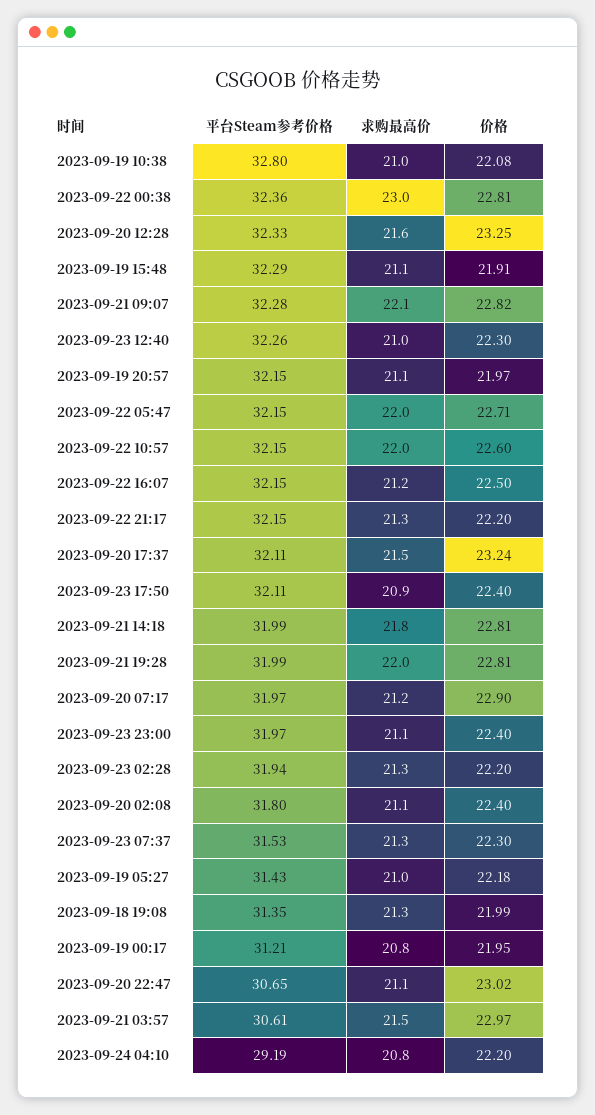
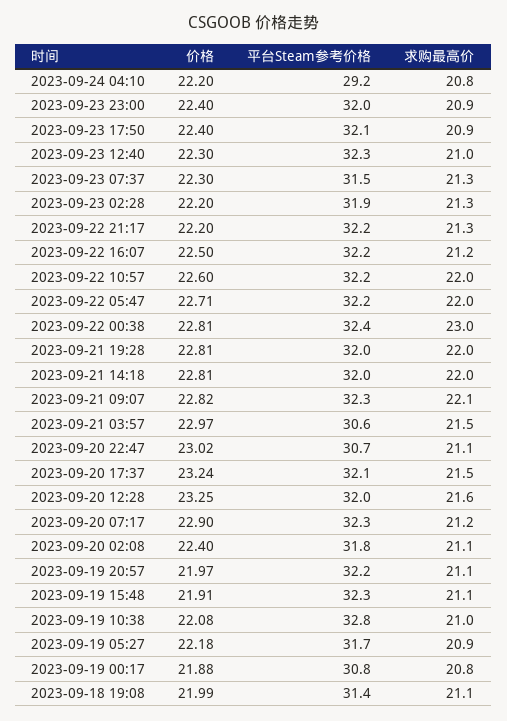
  {
    "平台Steam参考价格": {
      "2023-09-19 10:38": 32.8,
      "2023-09-22 00:38": 32.36,
-     "2023-09-20 12:28": 32.33,
+     "2023-09-20 12:28": 32,
      "2023-09-19 15:48": 32.29,
      "2023-09-21 09:07": 32.28,
      "2023-09-23 12:40": 32.26,
      "2023-09-19 20:57": 32.15,
      "2023-09-22 05:47": 32.15,
      "2023-09-22 10:57": 32.15,
      "2023-09-22 16:07": 32.15,
      "2023-09-22 21:17": 32.15,
      "2023-09-20 17:37": 32.11,
      "2023-09-23 17:50": 32.11,
      "2023-09-21 14:18": 31.99,
      "2023-09-21 19:28": 31.99,
-     "2023-09-20 07:17": 31.97,
+     "2023-09-20 07:17": 32.3,
      "2023-09-23 23:00": 31.97,
      "2023-09-23 02:28": 31.94,
      "2023-09-20 02:08": 31.8,
      "2023-09-23 07:37": 31.53,
-     "2023-09-19 05:27": 31.43,
+     "2023-09-19 05:27": 31.7,
      "2023-09-18 19:08": 31.35,
-     "2023-09-19 00:17": 31.21,
+     "2023-09-19 00:17": 30.8,
      "2023-09-20 22:47": 30.65,
      "2023-09-21 03:57": 30.61,
      "2023-09-24 04:10": 29.19
    },
    "求购最高价": {
      "2023-09-19 10:38": 21,
      "2023-09-22 00:38": 23,
      "2023-09-20 12:28": 21.6,
      "2023-09-19 15:48": 21.1,
      "2023-09-21 09:07": 22.1,
      "2023-09-23 12:40": 21,
      "2023-09-19 20:57": 21.1,
      "2023-09-22 05:47": 22,
      "2023-09-22 10:57": 22,
      "2023-09-22 16:07": 21.2,
      "2023-09-22 21:17": 21.3,
      "2023-09-20 17:37": 21.5,
      "2023-09-23 17:50": 20.9,
-     "2023-09-21 14:18": 21.8,
+     "2023-09-21 14:18": 22,
      "2023-09-21 19:28": 22,
      "2023-09-20 07:17": 21.2,
-     "2023-09-23 23:00": 21.1,
+     "2023-09-23 23:00": 20.9,
      "2023-09-23 02:28": 21.3,
      "2023-09-20 02:08": 21.1,
      "2023-09-23 07:37": 21.3,
-     "2023-09-19 05:27": 21,
+     "2023-09-19 05:27": 20.9,
-     "2023-09-18 19:08": 21.3,
+     "2023-09-18 19:08": 21.1,
      "2023-09-19 00:17": 20.8,
      "2023-09-20 22:47": 21.1,
      "2023-09-21 03:57": 21.5,
      "2023-09-24 04:10": 20.8
    },
    "价格": {
      "2023-09-19 10:38": 22.08,
      "2023-09-22 00:38": 22.81,
      "2023-09-20 12:28": 23.25,
      "2023-09-19 15:48": 21.91,
      "2023-09-21 09:07": 22.82,
      "2023-09-23 12:40": 22.3,
      "2023-09-19 20:57": 21.97,
      "2023-09-22 05:47": 22.71,
      "2023-09-22 10:57": 22.6,
      "2023-09-22 16:07": 22.5,
      "2023-09-22 21:17": 22.2,
      "2023-09-20 17:37": 23.24,
      "2023-09-23 17:50": 22.4,
      "2023-09-21 14:18": 22.81,
      "2023-09-21 19:28": 22.81,
      "2023-09-20 07:17": 22.9,
      "2023-09-23 23:00": 22.4,
      "2023-09-23 02:28": 22.2,
      "2023-09-20 02:08": 22.4,
      "2023-09-23 07:37": 22.3,
      "2023-09-19 05:27": 22.18,
      "2023-09-18 19:08": 21.99,
-     "2023-09-19 00:17": 21.95,
+     "2023-09-19 00:17": 21.88,
      "2023-09-20 22:47": 23.02,
      "2023-09-21 03:57": 22.97,
      "2023-09-24 04:10": 22.2
    }
  }

